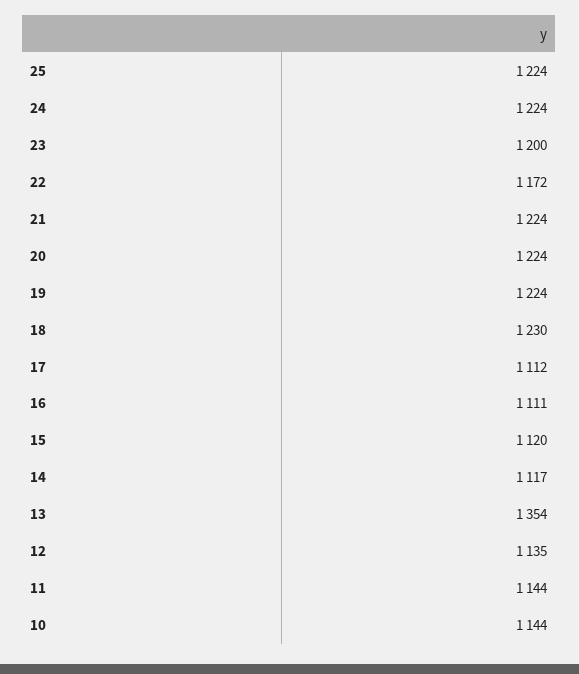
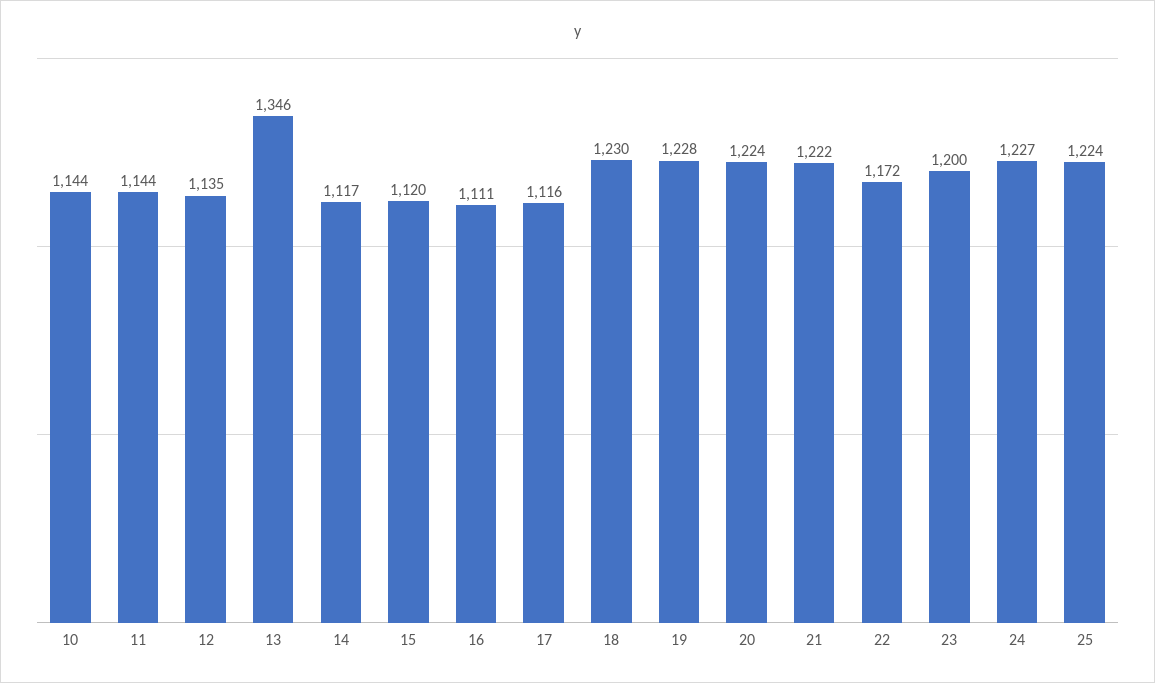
  {
    "25": 1224,
-   "24": 1224,
+   "24": 1227,
    "23": 1200,
    "22": 1172,
-   "21": 1224,
+   "21": 1222,
    "20": 1224,
-   "19": 1224,
+   "19": 1228,
    "18": 1230,
-   "17": 1112,
+   "17": 1116,
    "16": 1111,
    "15": 1120,
    "14": 1117,
-   "13": 1354,
+   "13": 1346,
    "12": 1135,
    "11": 1144,
    "10": 1144
  }

